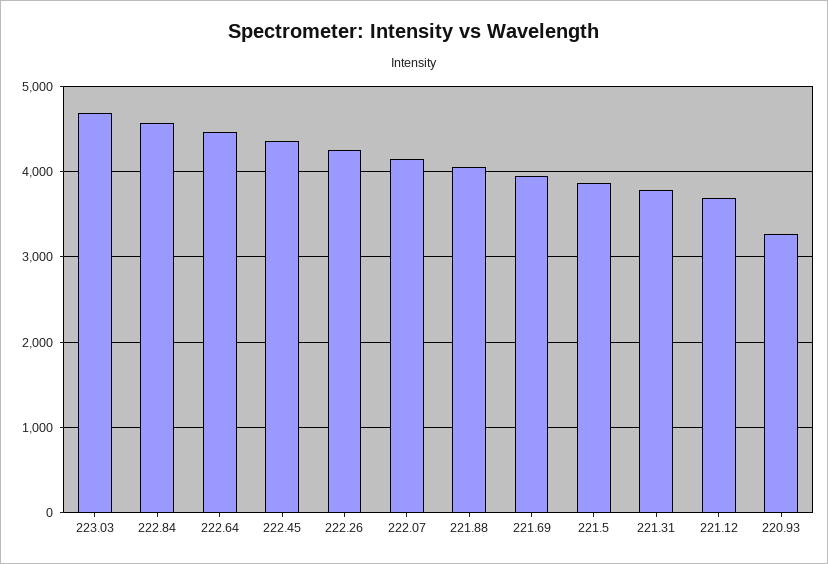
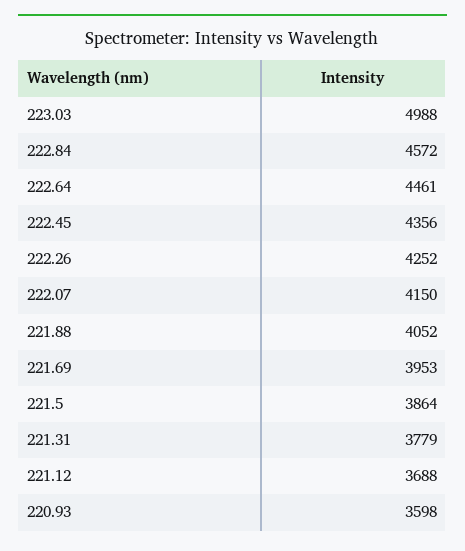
  {
-   "223.03": 4700,
+   "223.03": 4988,
    "222.84": 4572,
    "222.64": 4461,
    "222.45": 4356,
    "222.26": 4252,
    "222.07": 4150,
    "221.88": 4052,
    "221.69": 3953,
    "221.5": 3864,
    "221.31": 3779,
    "221.12": 3688,
-   "220.93": 3300
+   "220.93": 3598
  }

